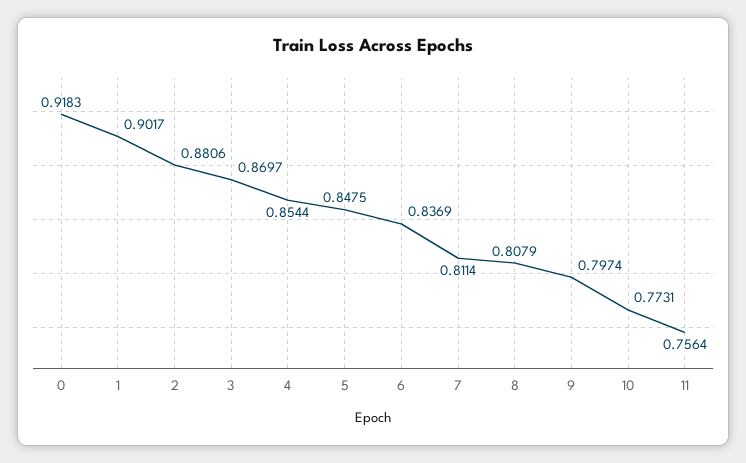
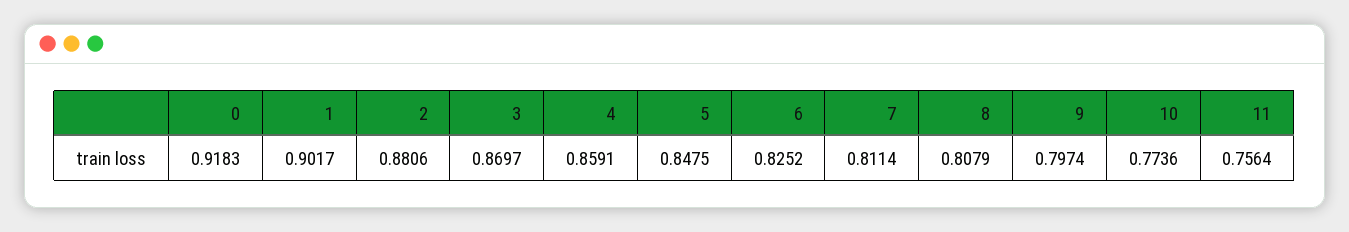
  {
    "0": 0.9183,
    "1": 0.9017,
    "2": 0.8806,
    "3": 0.8697,
-   "4": 0.8544,
+   "4": 0.8591,
    "5": 0.8475,
-   "6": 0.8369,
+   "6": 0.8252,
    "7": 0.8114,
    "8": 0.8079,
    "9": 0.7974,
-   "10": 0.7731,
+   "10": 0.7736,
    "11": 0.7564
  }

